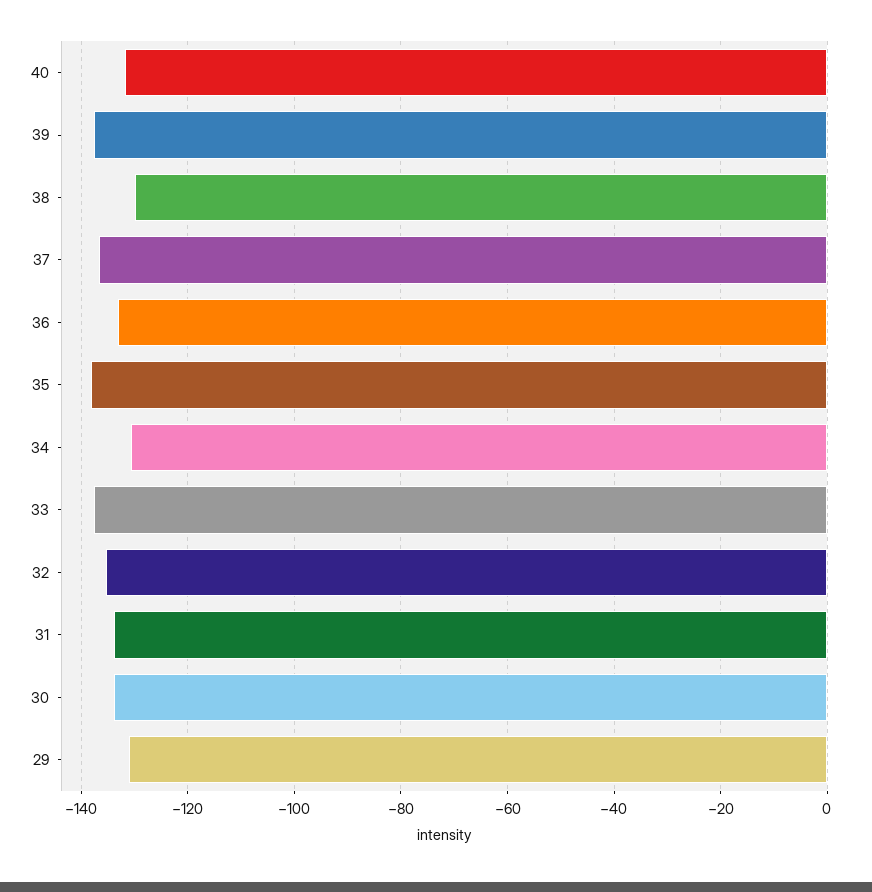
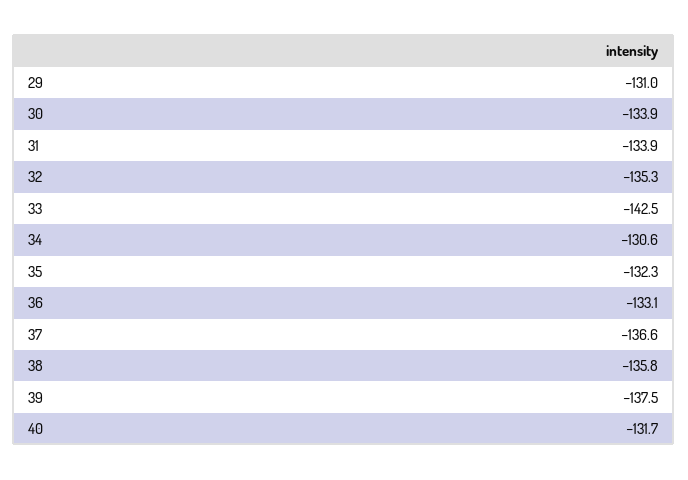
  {
    "40": -131.7,
    "39": -137.5,
-   "38": -130,
+   "38": -135.8,
    "37": -136.6,
    "36": -133.1,
-   "35": -138,
+   "35": -132.3,
    "34": -130.6,
-   "33": -138,
+   "33": -142.5,
    "32": -135.3,
    "31": -133.9,
    "30": -133.9,
    "29": -131
  }

